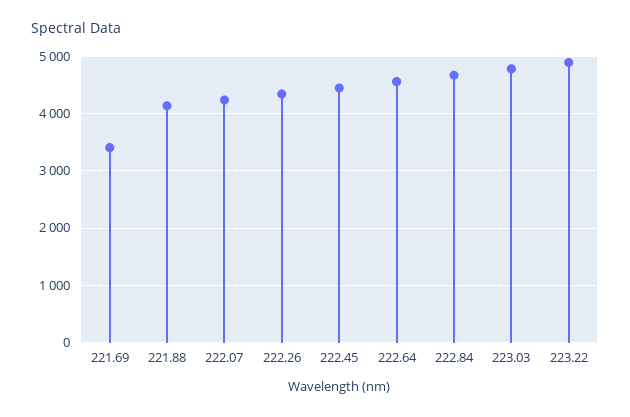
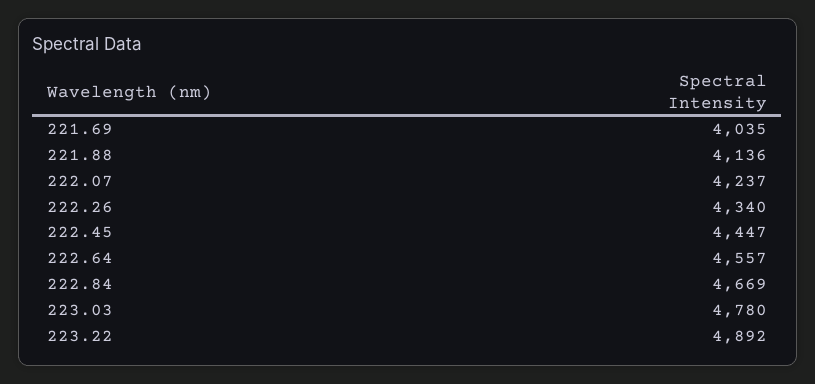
  {
-   "221.69": 3400,
+   "221.69": 4035,
    "221.88": 4136,
    "222.07": 4237,
    "222.26": 4340,
    "222.45": 4447,
    "222.64": 4557,
    "222.84": 4669,
    "223.03": 4780,
    "223.22": 4892
  }

